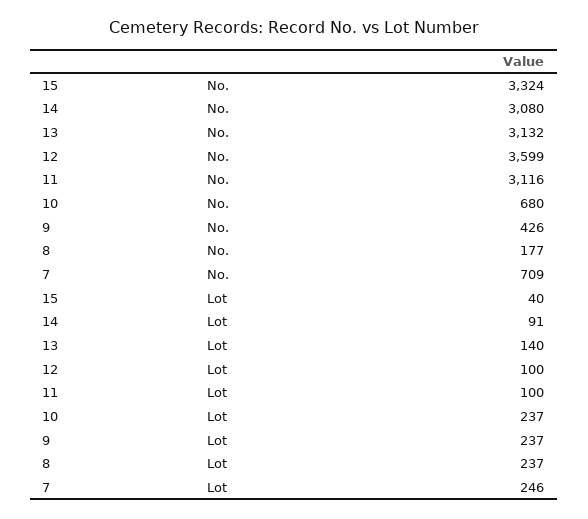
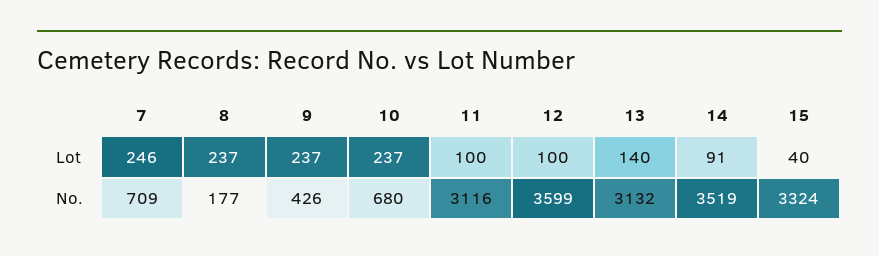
  {
    "15": {
      "No.": 3324,
      "Lot": 40
    },
    "14": {
-     "No.": 3080,
+     "No.": 3519,
      "Lot": 91
    },
    "13": {
      "No.": 3132,
      "Lot": 140
    },
    "12": {
      "No.": 3599,
      "Lot": 100
    },
    "11": {
      "No.": 3116,
      "Lot": 100
    },
    "10": {
      "No.": 680,
      "Lot": 237
    },
    "9": {
      "No.": 426,
      "Lot": 237
    },
    "8": {
      "No.": 177,
      "Lot": 237
    },
    "7": {
      "No.": 709,
      "Lot": 246
    }
  }

